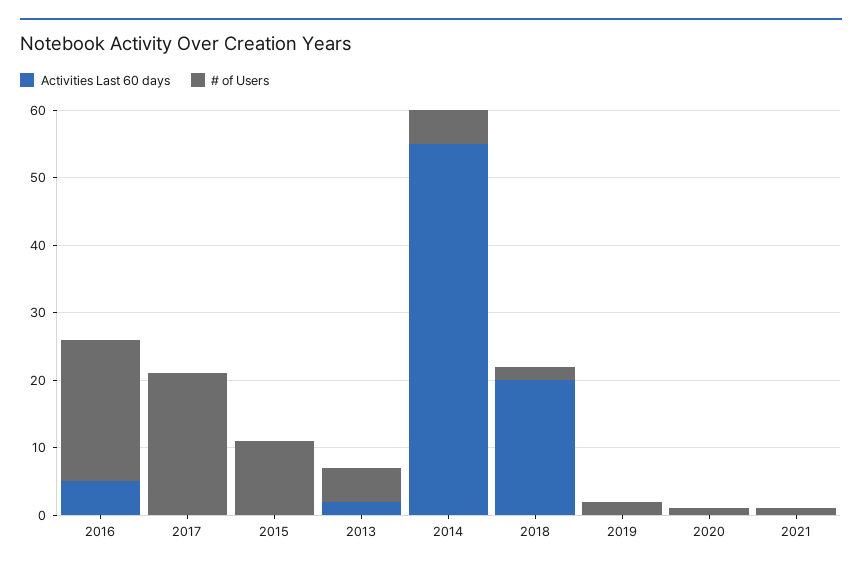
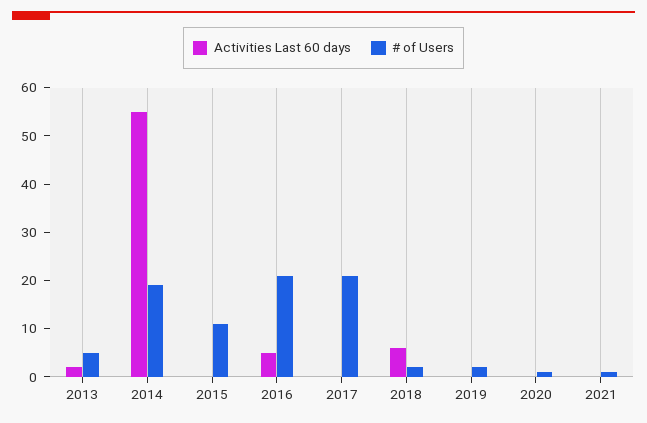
  {
    "Activities Last 60 days": {
      "2016": 5,
      "2017": 0,
      "2015": 0,
      "2013": 0,
      "2014": 55,
-     "2018": 20,
+     "2018": 5,
      "2019": 0,
      "2020": 0,
      "2021": 0
    },
    "# of Users": {
      "2016": 20,
      "2017": 20,
      "2015": 10,
      "2013": 5,
-     "2014": 5,
+     "2014": 20,
      "2018": 0,
      "2019": 0,
      "2020": 0,
      "2021": 0
    }
  }

